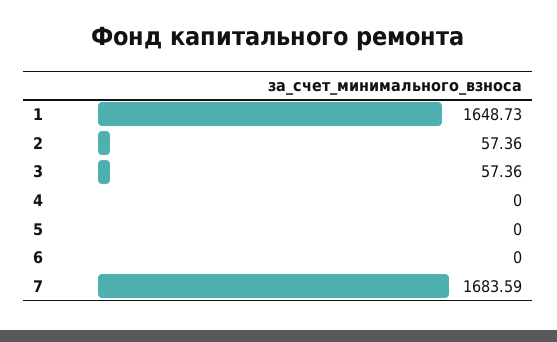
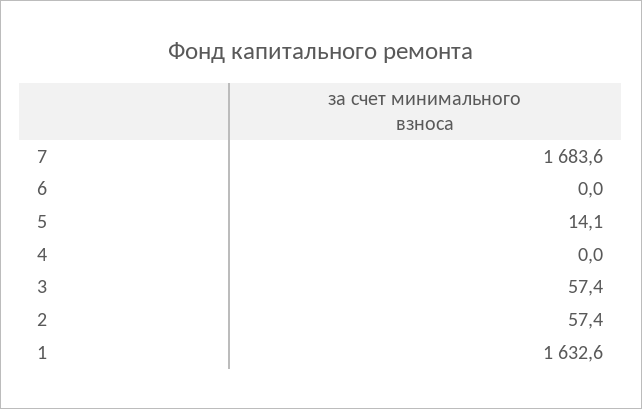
  {
-   "1": 1648.73,
+   "1": 1632.6,
    "2": 57.36,
    "3": 57.36,
    "4": 0,
-   "5": 0,
+   "5": 14.1,
    "6": 0,
    "7": 1683.59
  }

